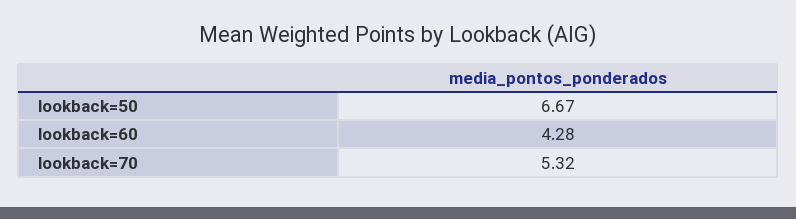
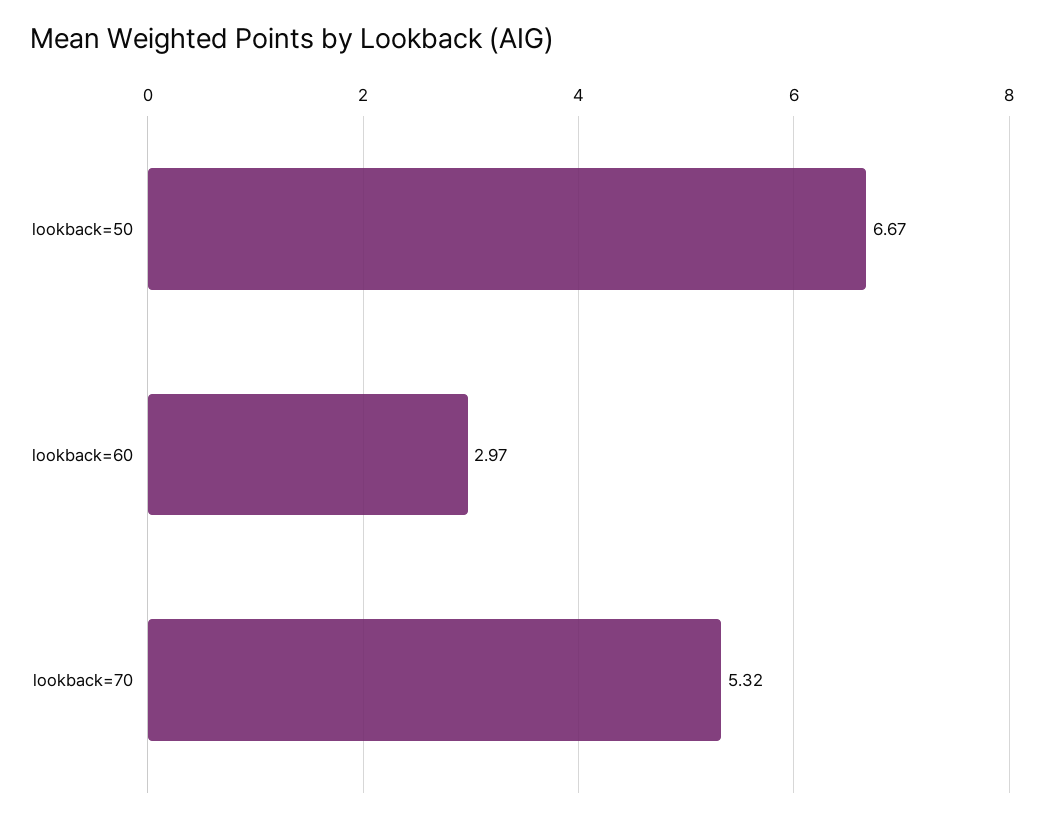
  {
    "lookback=50": 6.67,
-   "lookback=60": 4.28,
+   "lookback=60": 2.97,
    "lookback=70": 5.32
  }

